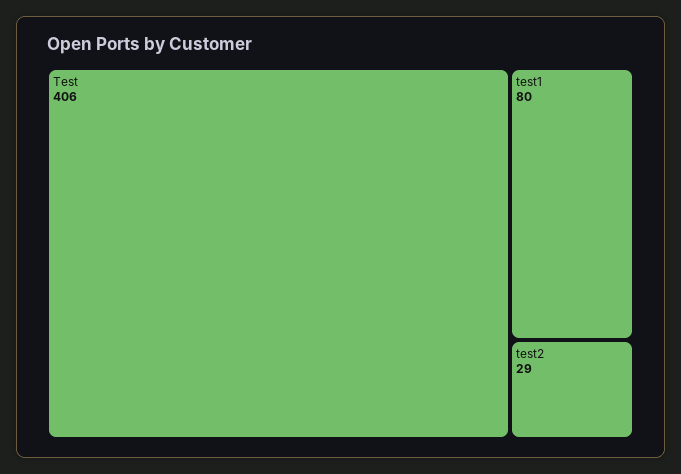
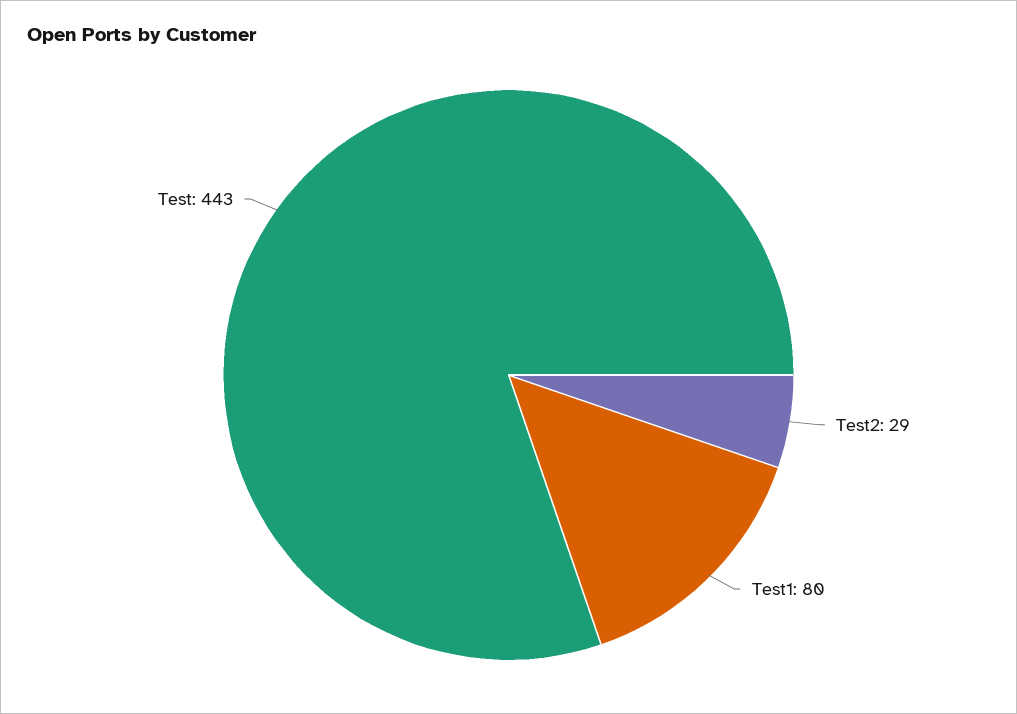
  {
-   "Test": 406,
+   "Test": 443,
    "test1": 80,
    "test2": 29
  }

